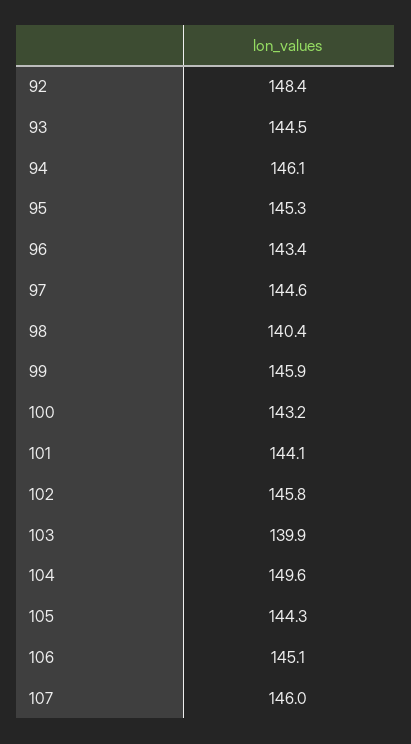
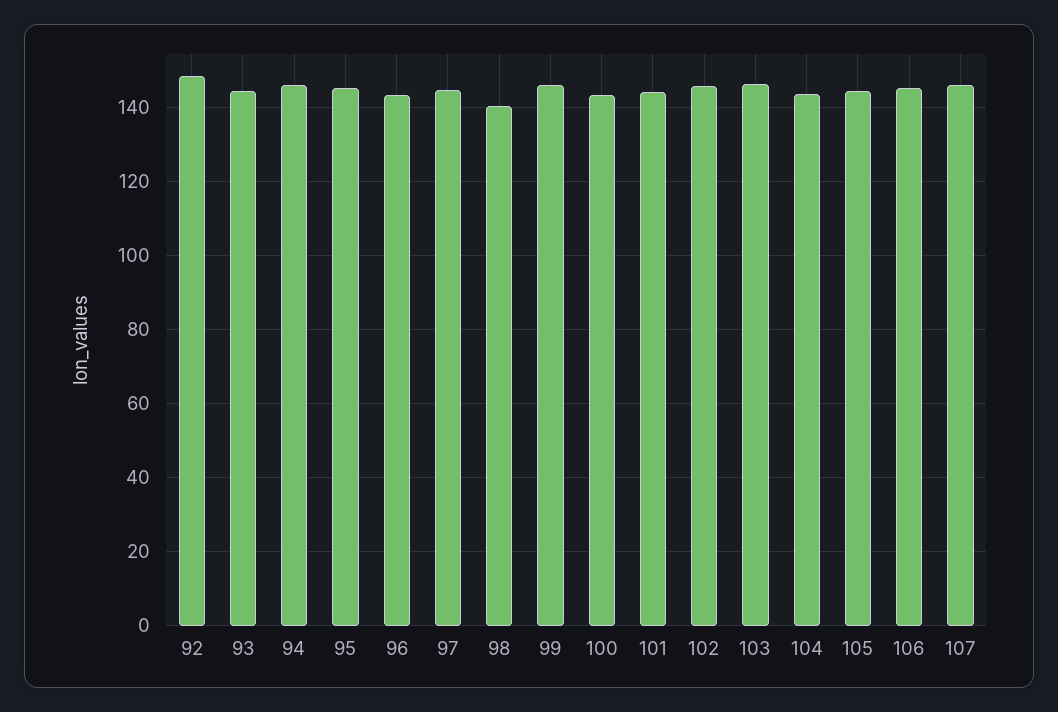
  {
    "92": 148.4,
    "93": 144.5,
    "94": 146.1,
    "95": 145.3,
    "96": 143.4,
    "97": 144.6,
    "98": 140.4,
    "99": 145.9,
    "100": 143.2,
    "101": 144.1,
    "102": 145.8,
-   "103": 139.9,
+   "103": 146,
-   "104": 149.6,
+   "104": 144,
    "105": 144.3,
    "106": 145.1,
    "107": 146
  }

